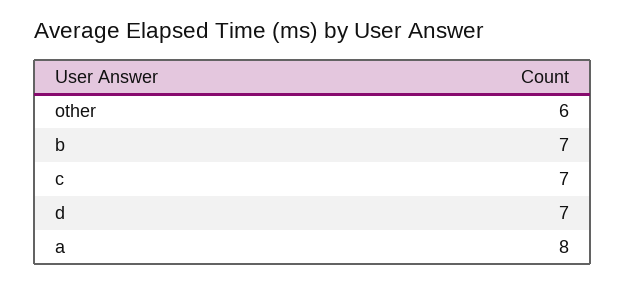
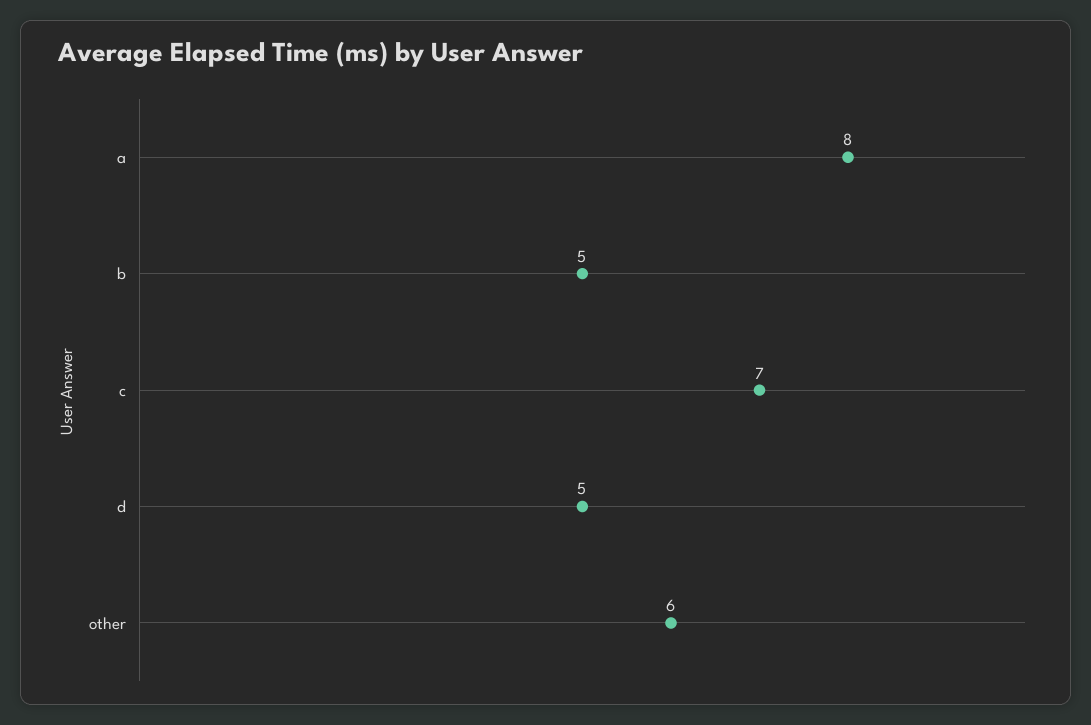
  {
    "other": 6,
-   "b": 7,
+   "b": 5,
    "c": 7,
-   "d": 7,
+   "d": 5,
    "a": 8
  }

